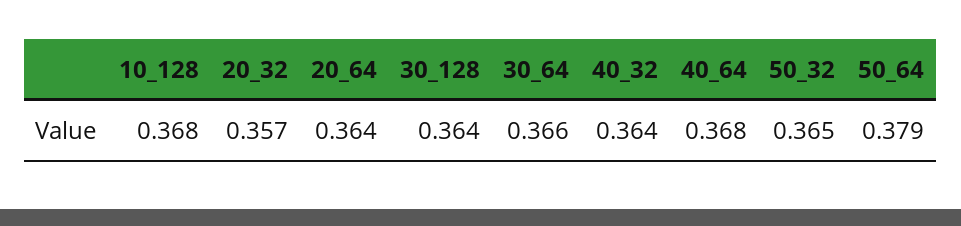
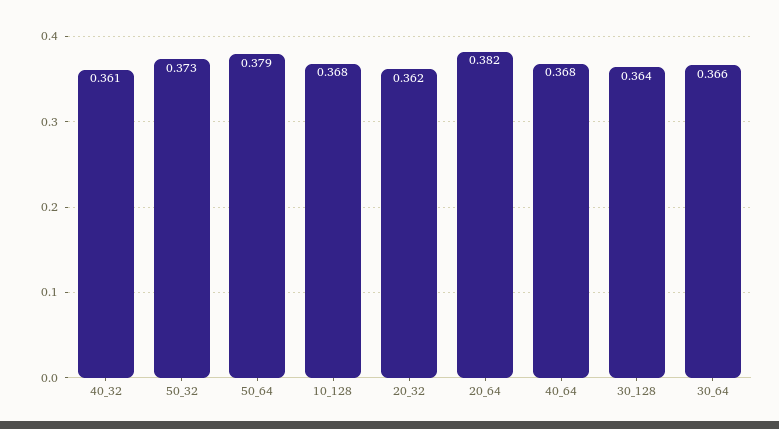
  {
    "10_128": 0.368,
-   "20_32": 0.357,
+   "20_32": 0.362,
-   "20_64": 0.364,
+   "20_64": 0.382,
    "30_128": 0.364,
    "30_64": 0.366,
-   "40_32": 0.364,
+   "40_32": 0.361,
    "40_64": 0.368,
-   "50_32": 0.365,
+   "50_32": 0.373,
    "50_64": 0.379
  }

